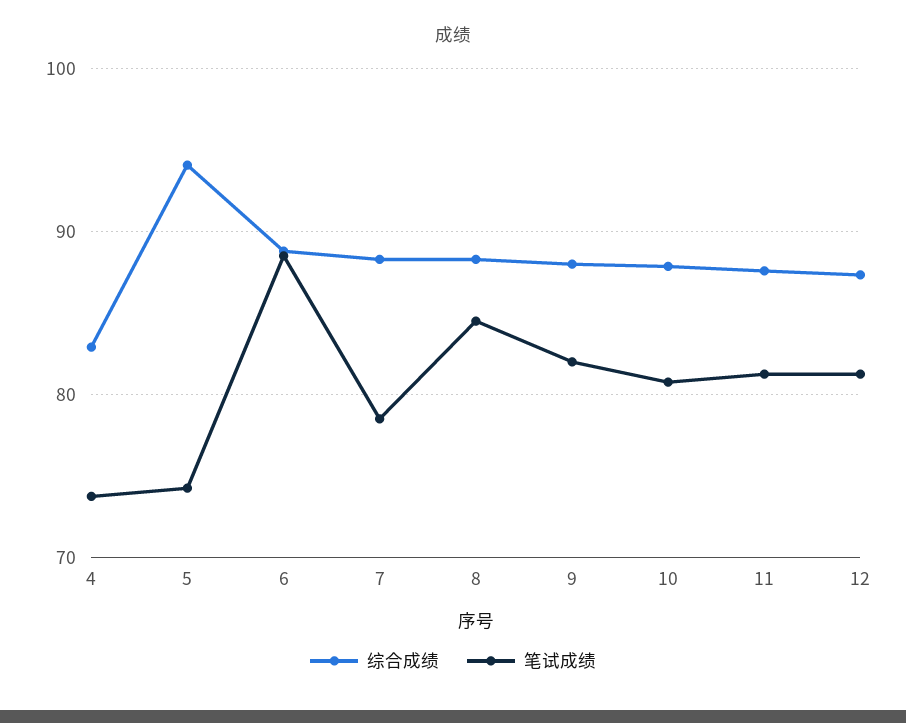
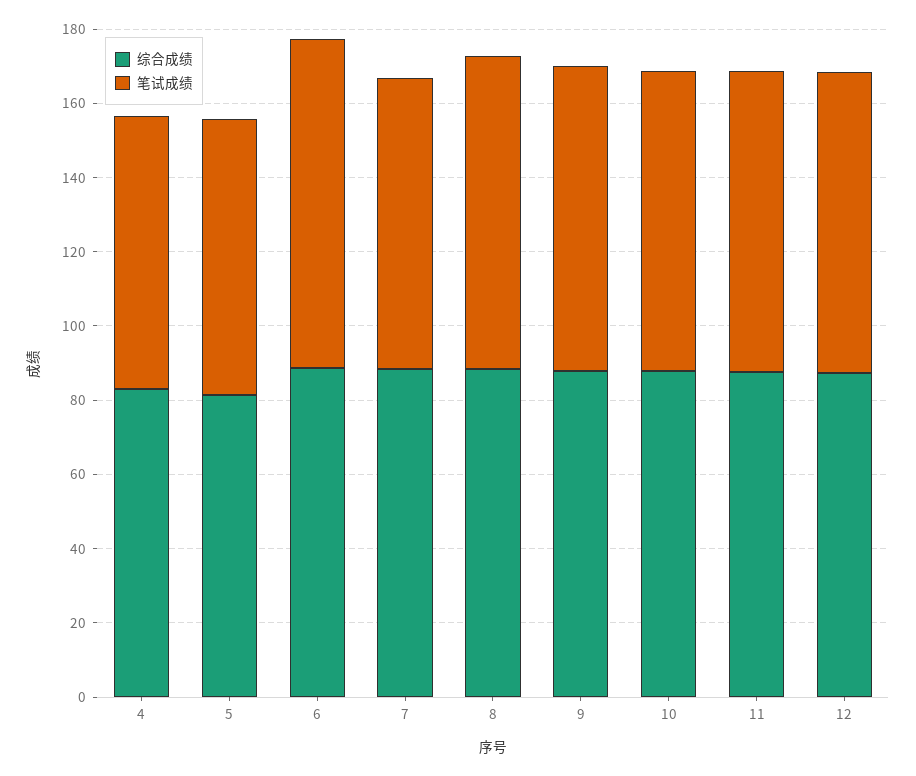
  {
    "综合成绩": {
      "4": 83,
-     "5": 94,
+     "5": 80,
      "6": 89,
      "7": 88,
      "8": 88,
      "9": 88,
      "10": 88,
      "11": 88,
      "12": 87
    },
    "笔试成绩": {
      "4": 74,
      "5": 74,
      "6": 89,
      "7": 79,
      "8": 85,
      "9": 82,
      "10": 81,
      "11": 81,
      "12": 81
    }
  }

